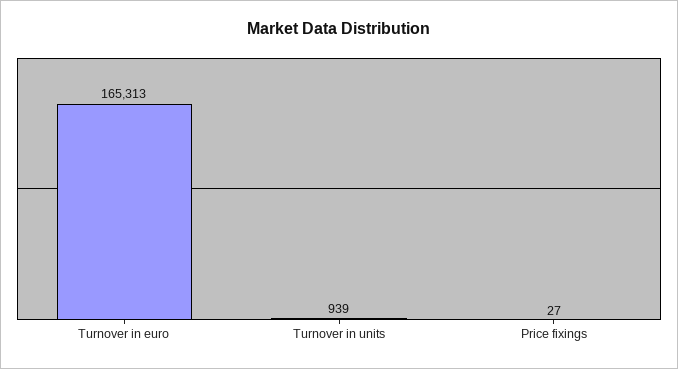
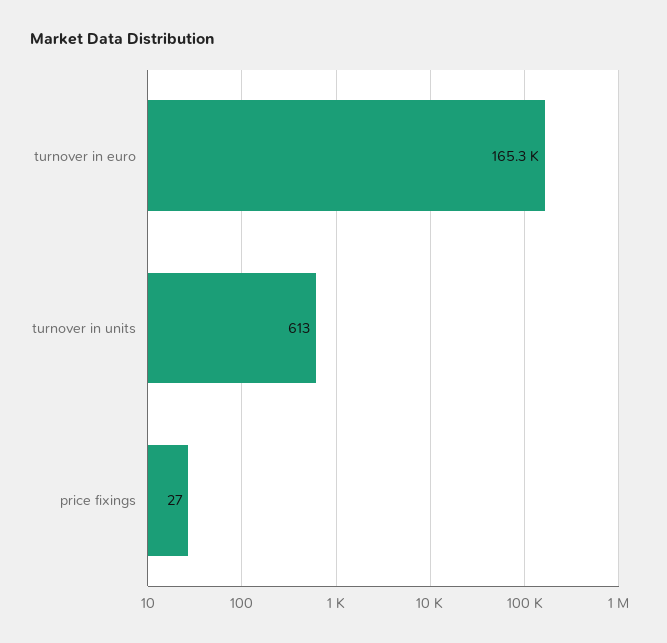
  {
    "Turnover in euro": 165313,
-   "Turnover in units": 939,
+   "Turnover in units": 613,
    "Price fixings": 27
  }

